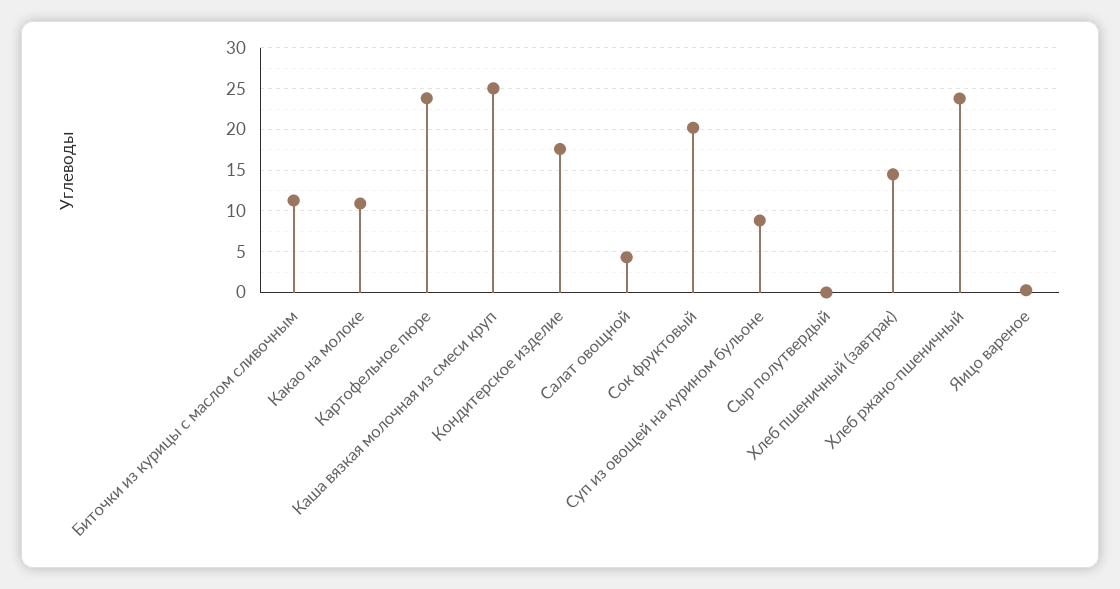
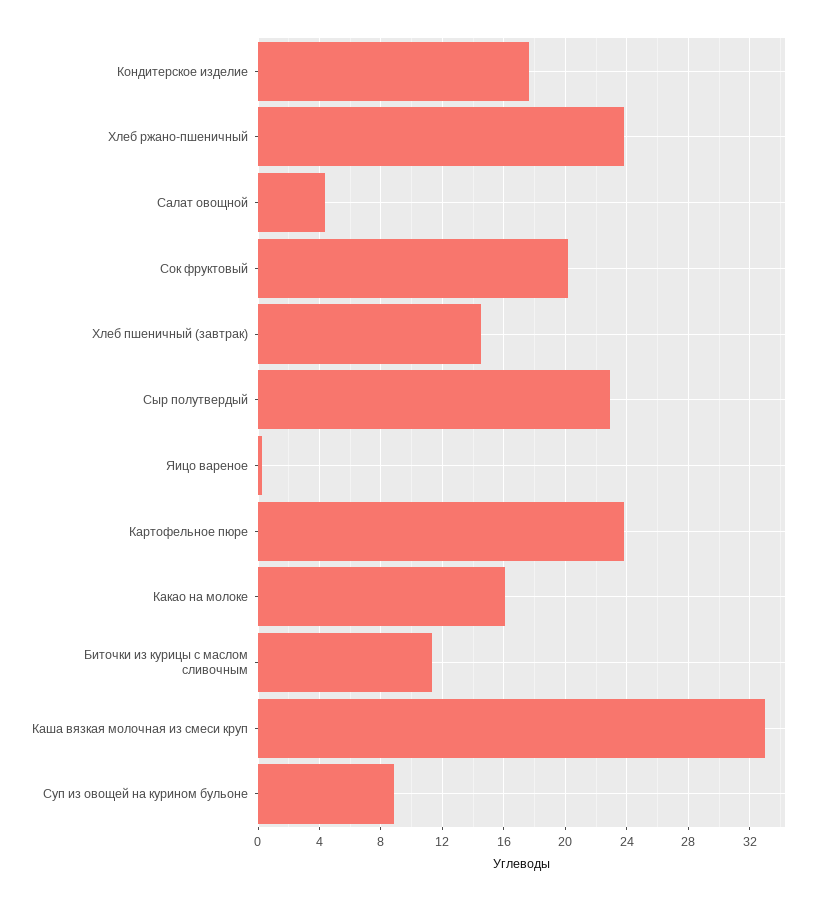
  {
    "Биточки из курицы с маслом сливочным": 11.5,
-   "Какао на молоке": 11,
+   "Какао на молоке": 16,
    "Картофельное пюре": 24,
-   "Каша вязкая молочная из смеси круп": 25,
+   "Каша вязкая молочная из смеси круп": 33,
    "Кондитерское изделие": 17.5,
    "Салат овощной": 4.5,
    "Сок фруктовый": 20,
    "Суп из овощей на курином бульоне": 9,
-   "Сыр полутвердый": 0,
+   "Сыр полутвердый": 23,
    "Хлеб пшеничный (завтрак)": 14.5,
    "Хлеб ржано-пшеничный": 24,
    "Яицо вареное": 0.5
  }

